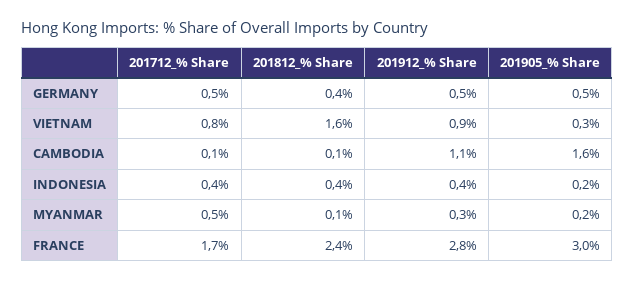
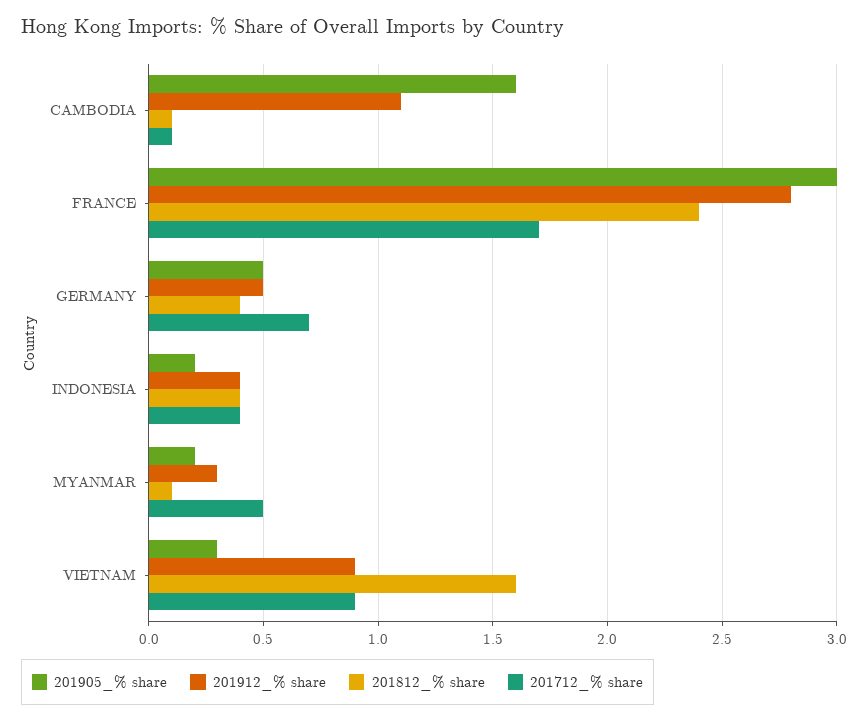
  {
    "201712_% Share": {
-     "GERMANY": 0.5,
+     "GERMANY": 0.7,
-     "VIETNAM": 0.8,
+     "VIETNAM": 0.9,
      "CAMBODIA": 0.1,
      "INDONESIA": 0.4,
      "MYANMAR": 0.5,
      "FRANCE": 1.7
    },
    "201812_% Share": {
      "GERMANY": 0.4,
      "VIETNAM": 1.6,
      "CAMBODIA": 0.1,
      "INDONESIA": 0.4,
      "MYANMAR": 0.1,
      "FRANCE": 2.4
    },
    "201912_% Share": {
      "GERMANY": 0.5,
      "VIETNAM": 0.9,
      "CAMBODIA": 1.1,
      "INDONESIA": 0.4,
      "MYANMAR": 0.3,
      "FRANCE": 2.8
    },
    "201905_% Share": {
      "GERMANY": 0.5,
      "VIETNAM": 0.3,
      "CAMBODIA": 1.6,
      "INDONESIA": 0.2,
      "MYANMAR": 0.2,
      "FRANCE": 3
    }
  }

